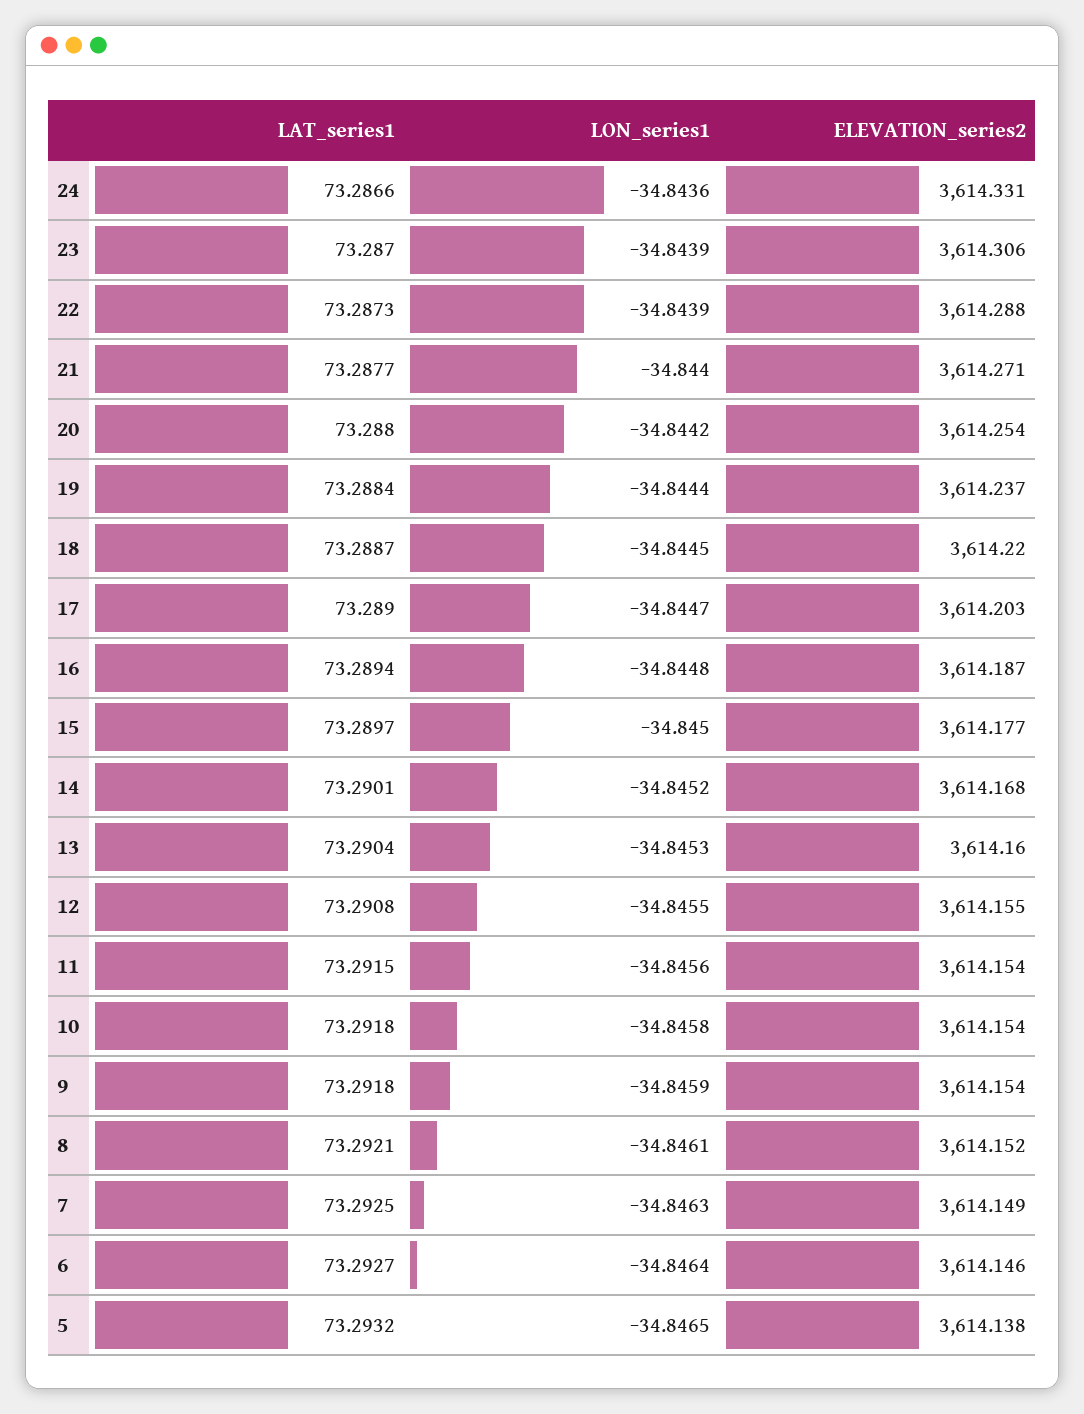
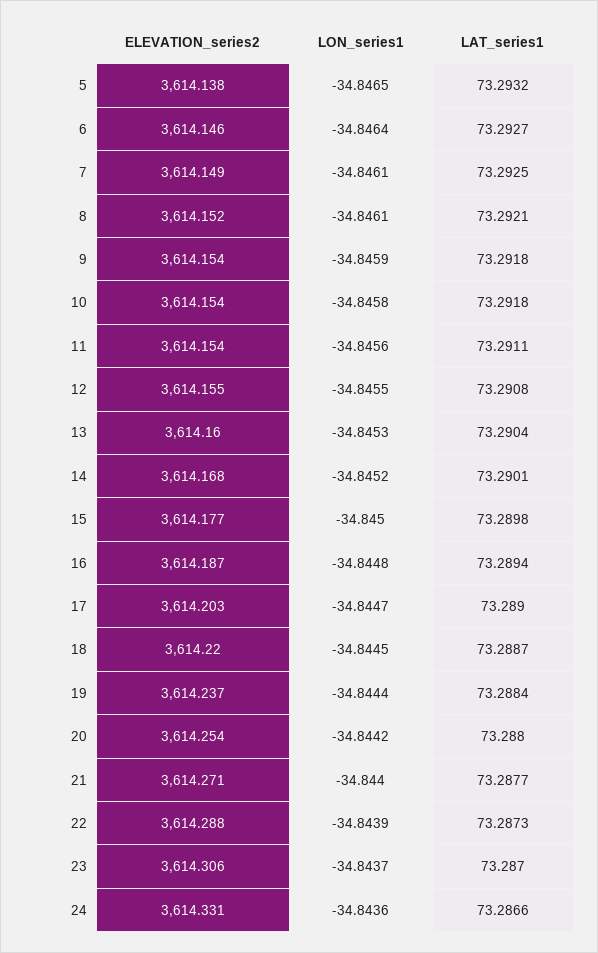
  {
    "LAT_series1": {
      "24": 73.2866,
      "23": 73.287,
      "22": 73.2873,
      "21": 73.2877,
      "20": 73.288,
      "19": 73.2884,
      "18": 73.2887,
      "17": 73.289,
      "16": 73.2894,
-     "15": 73.2897,
+     "15": 73.2898,
      "14": 73.2901,
      "13": 73.2904,
      "12": 73.2908,
-     "11": 73.2915,
+     "11": 73.2911,
      "10": 73.2918,
      "9": 73.2918,
      "8": 73.2921,
      "7": 73.2925,
      "6": 73.2927,
      "5": 73.2932
    },
    "LON_series1": {
      "24": -34.8436,
-     "23": -34.8439,
+     "23": -34.8437,
      "22": -34.8439,
      "21": -34.844,
      "20": -34.8442,
      "19": -34.8444,
      "18": -34.8445,
      "17": -34.8447,
      "16": -34.8448,
      "15": -34.845,
      "14": -34.8452,
      "13": -34.8453,
      "12": -34.8455,
      "11": -34.8456,
      "10": -34.8458,
      "9": -34.8459,
      "8": -34.8461,
-     "7": -34.8463,
+     "7": -34.8461,
      "6": -34.8464,
      "5": -34.8465
    },
    "ELEVATION_series2": {
      "24": 3614.331,
      "23": 3614.306,
      "22": 3614.288,
      "21": 3614.271,
      "20": 3614.254,
      "19": 3614.237,
      "18": 3614.22,
      "17": 3614.203,
      "16": 3614.187,
      "15": 3614.177,
      "14": 3614.168,
      "13": 3614.16,
      "12": 3614.155,
      "11": 3614.154,
      "10": 3614.154,
      "9": 3614.154,
      "8": 3614.152,
      "7": 3614.149,
      "6": 3614.146,
      "5": 3614.138
    }
  }

